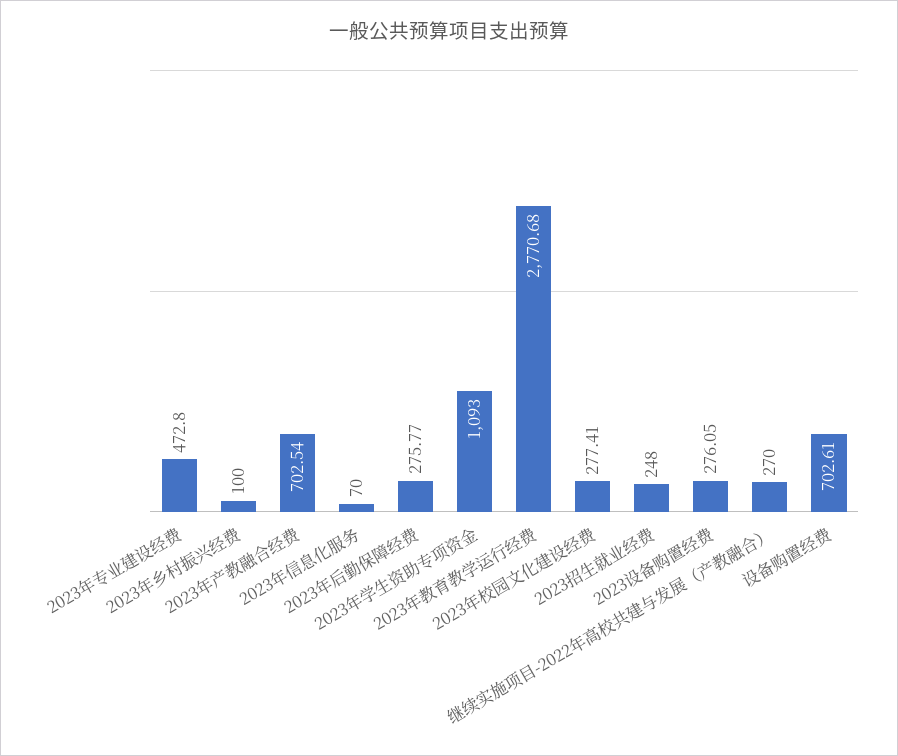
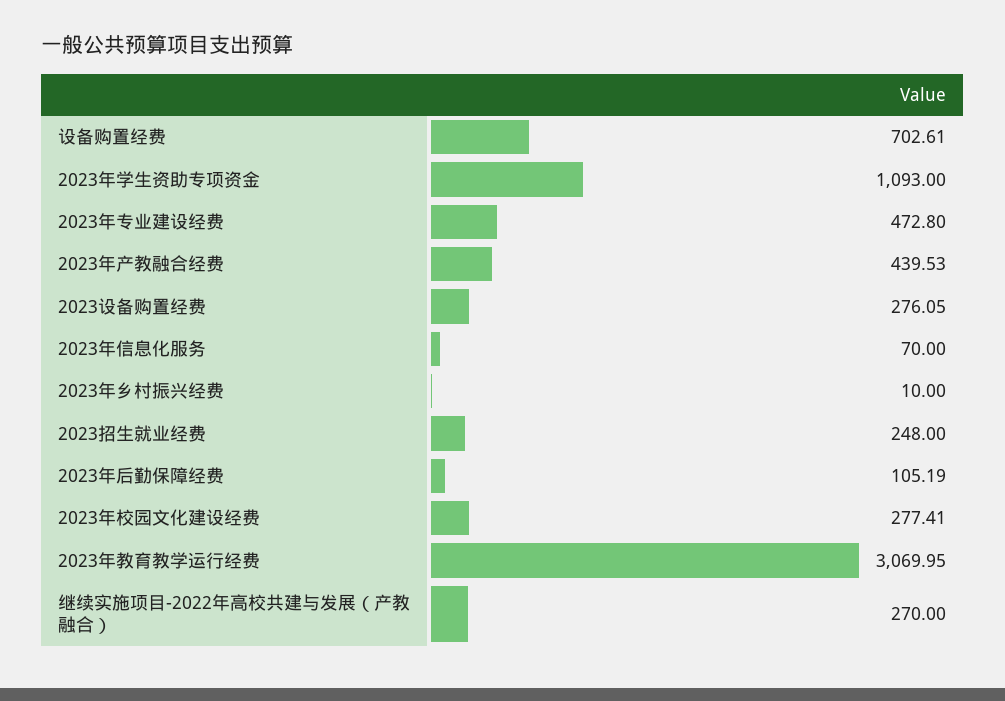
  {
    "2023年专业建设经费": 472.8,
-   "2023年乡村振兴经费": 100,
+   "2023年乡村振兴经费": 10,
-   "2023年产教融合经费": 702.54,
+   "2023年产教融合经费": 439.53,
    "2023年信息化服务": 70,
-   "2023年后勤保障经费": 275.77,
+   "2023年后勤保障经费": 105.19,
    "2023年学生资助专项资金": 1093,
-   "2023年教育教学运行经费": 2770.68,
+   "2023年教育教学运行经费": 3069.95,
    "2023年校园文化建设经费": 277.41,
    "2023招生就业经费": 248,
    "2023设备购置经费": 276.05,
    "继续实施项目-2022年高校共建与发展（产教融合）": 270,
    "设备购置经费": 702.61
  }

